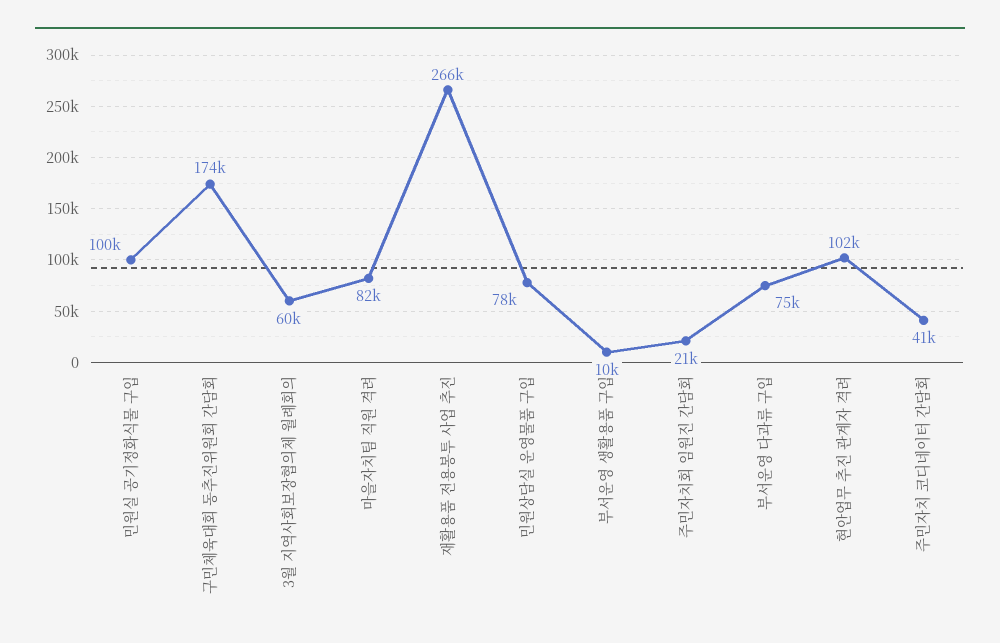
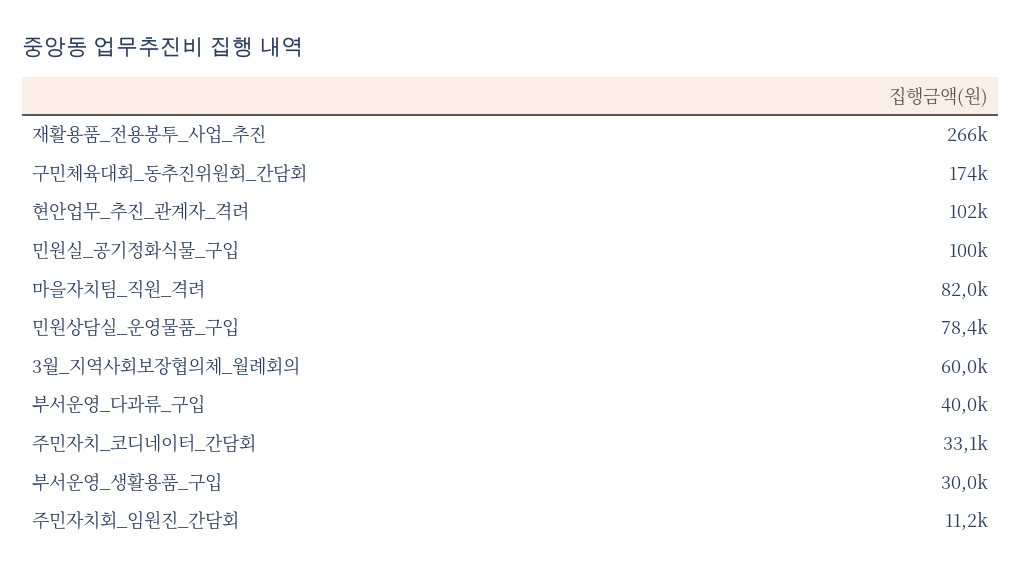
  {
    "민원실 공기정화식물 구입": 100000,
    "구민체육대회 동추진위원회 간담회": 174000,
    "3월 지역사회보장협의체 월례회의": 60000,
    "마을자치팀 직원 격려": 82000,
    "재활용품 전용봉투 사업 추진": 266000,
    "민원상담실 운영물품 구입": 78400,
-   "부서운영 생활용품 구입": 10000,
+   "부서운영 생활용품 구입": 30000,
-   "주민자치회 임원진 간담회": 21000,
+   "주민자치회 임원진 간담회": 11200,
-   "부서운영 다과류 구입": 75000,
+   "부서운영 다과류 구입": 40000,
    "현안업무 추진 관계자 격려": 102000,
-   "주민자치 코디네이터 간담회": 41000
+   "주민자치 코디네이터 간담회": 33100
  }

